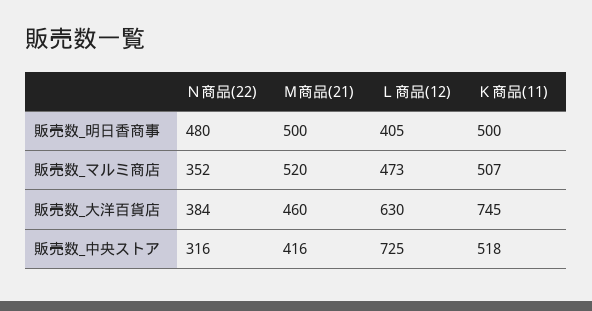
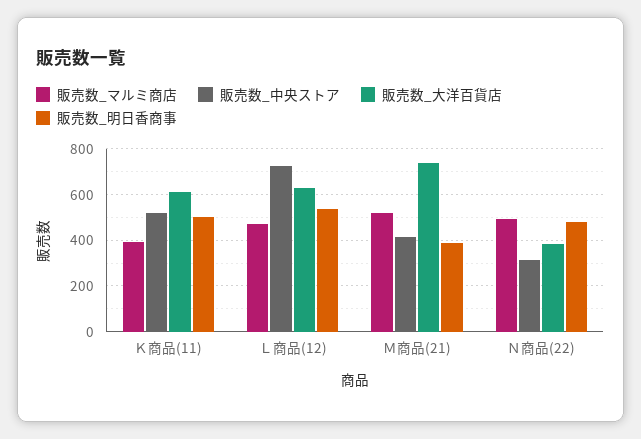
  {
    "販売数_明日香商事": {
      "Ｎ商品(22)": 480,
-     "Ｍ商品(21)": 500,
+     "Ｍ商品(21)": 400,
-     "Ｌ商品(12)": 405,
+     "Ｌ商品(12)": 550,
      "Ｋ商品(11)": 500
    },
    "販売数_マルミ商店": {
-     "Ｎ商品(22)": 352,
+     "Ｎ商品(22)": 500,
      "Ｍ商品(21)": 520,
      "Ｌ商品(12)": 473,
-     "Ｋ商品(11)": 507
+     "Ｋ商品(11)": 400
    },
    "販売数_大洋百貨店": {
      "Ｎ商品(22)": 384,
-     "Ｍ商品(21)": 460,
+     "Ｍ商品(21)": 750,
      "Ｌ商品(12)": 630,
-     "Ｋ商品(11)": 745
+     "Ｋ商品(11)": 600
    },
    "販売数_中央ストア": {
      "Ｎ商品(22)": 316,
      "Ｍ商品(21)": 416,
      "Ｌ商品(12)": 725,
      "Ｋ商品(11)": 518
    }
  }

